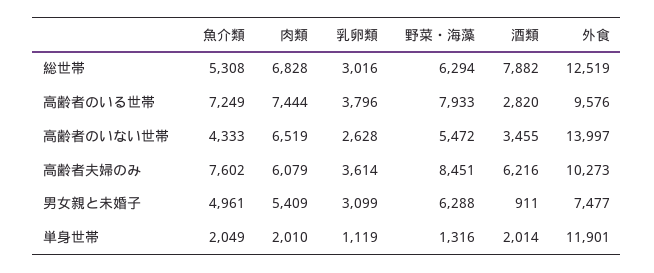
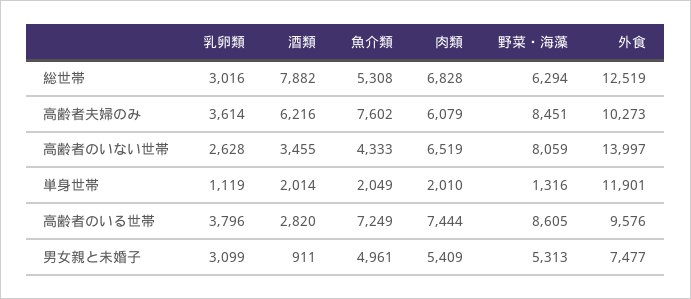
  {
    "魚介類": {
      "総世帯": 5308,
      "高齢者のいる世帯": 7249,
      "高齢者のいない世帯": 4333,
      "高齢者夫婦のみ": 7602,
      "男女親と未婚子": 4961,
      "単身世帯": 2049
    },
    "肉類": {
      "総世帯": 6828,
      "高齢者のいる世帯": 7444,
      "高齢者のいない世帯": 6519,
      "高齢者夫婦のみ": 6079,
      "男女親と未婚子": 5409,
      "単身世帯": 2010
    },
    "乳卵類": {
      "総世帯": 3016,
      "高齢者のいる世帯": 3796,
      "高齢者のいない世帯": 2628,
      "高齢者夫婦のみ": 3614,
      "男女親と未婚子": 3099,
      "単身世帯": 1119
    },
    "野菜・海藻": {
      "総世帯": 6294,
-     "高齢者のいる世帯": 7933,
+     "高齢者のいる世帯": 8605,
-     "高齢者のいない世帯": 5472,
+     "高齢者のいない世帯": 8059,
      "高齢者夫婦のみ": 8451,
-     "男女親と未婚子": 6288,
+     "男女親と未婚子": 5313,
      "単身世帯": 1316
    },
    "酒類": {
      "総世帯": 7882,
      "高齢者のいる世帯": 2820,
      "高齢者のいない世帯": 3455,
      "高齢者夫婦のみ": 6216,
      "男女親と未婚子": 911,
      "単身世帯": 2014
    },
    "外食": {
      "総世帯": 12519,
      "高齢者のいる世帯": 9576,
      "高齢者のいない世帯": 13997,
      "高齢者夫婦のみ": 10273,
      "男女親と未婚子": 7477,
      "単身世帯": 11901
    }
  }

